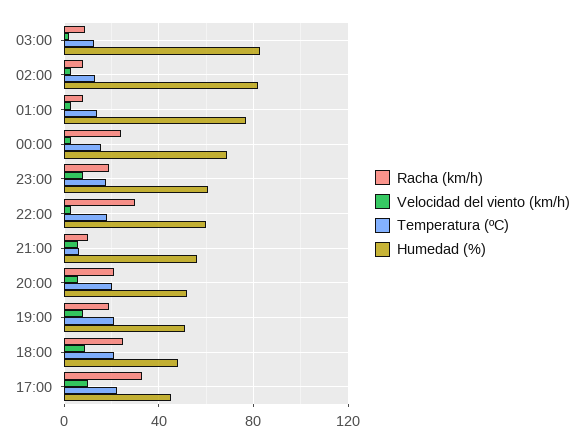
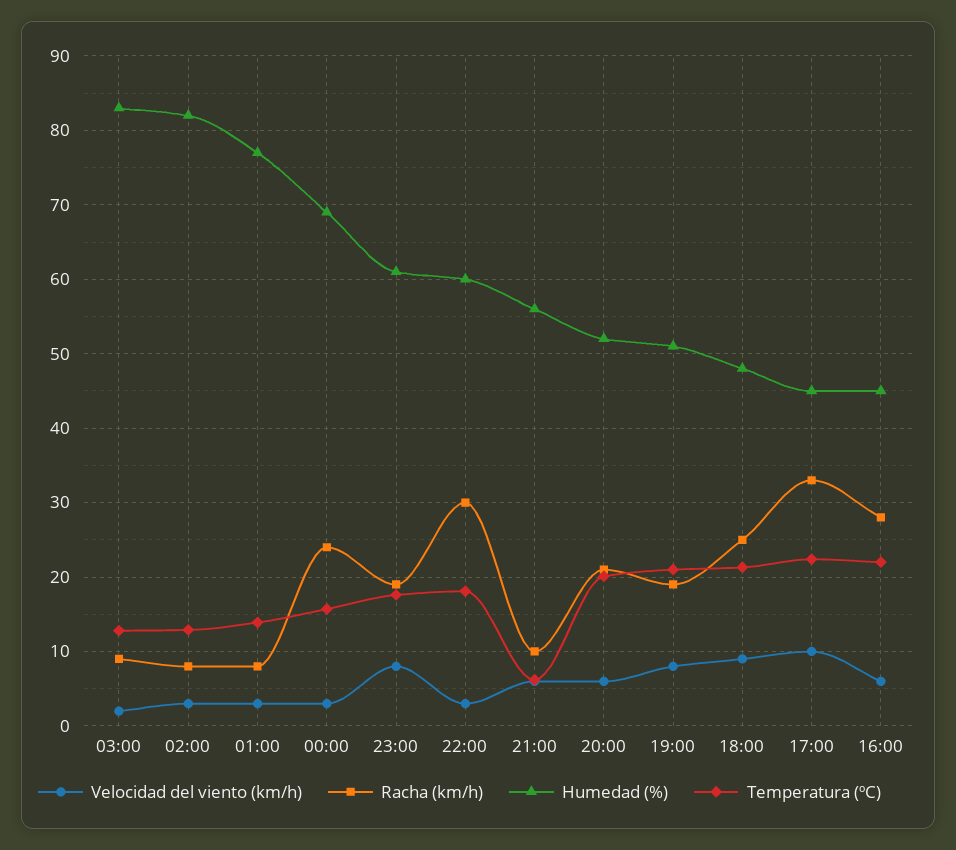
  {
    "Racha (km/h)": {
      "03:00": 9,
      "02:00": 8,
      "01:00": 8,
      "00:00": 24,
      "23:00": 19,
      "22:00": 30,
      "21:00": 10,
      "20:00": 21,
      "19:00": 19,
      "18:00": 25,
-     "17:00": 33
+     "17:00": 33,
+     "16:00": 28
    },
    "Velocidad del viento (km/h)": {
      "03:00": 2,
      "02:00": 3,
      "01:00": 3,
      "00:00": 3,
      "23:00": 8,
      "22:00": 3,
      "21:00": 6,
      "20:00": 6,
      "19:00": 8,
      "18:00": 9,
-     "17:00": 10
+     "17:00": 10,
+     "16:00": 6
    },
    "Temperatura (ºC)": {
      "03:00": 13,
      "02:00": 13,
      "01:00": 14,
      "00:00": 16,
      "23:00": 18,
      "22:00": 18,
      "21:00": 6,
      "20:00": 20,
      "19:00": 21,
      "18:00": 21,
-     "17:00": 22
+     "17:00": 22,
+     "16:00": 22
    },
    "Humedad (%)": {
      "03:00": 83,
      "02:00": 82,
      "01:00": 77,
      "00:00": 69,
      "23:00": 61,
      "22:00": 60,
      "21:00": 56,
      "20:00": 52,
      "19:00": 51,
      "18:00": 48,
-     "17:00": 45
+     "17:00": 45,
+     "16:00": 45
    }
  }

